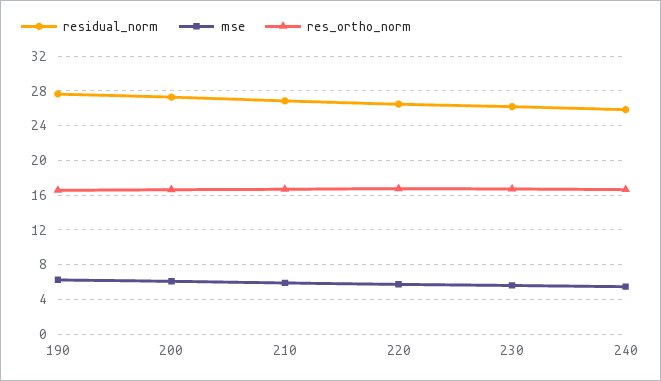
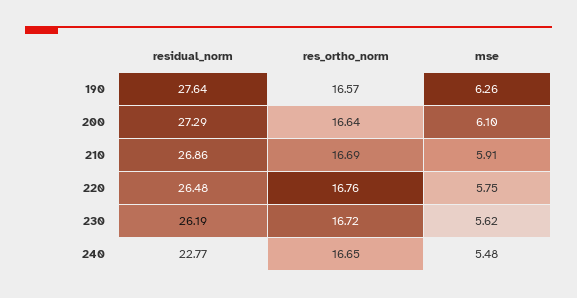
  {
    "residual_norm": {
      "190": 27.64,
      "200": 27.29,
      "210": 26.86,
      "220": 26.48,
      "230": 26.19,
-     "240": 26
+     "240": 22.77
    },
    "mse": {
      "190": 6.26,
      "200": 6.1,
      "210": 5.91,
      "220": 5.75,
      "230": 5.62,
      "240": 5.48
    },
    "res_ortho_norm": {
      "190": 16.57,
      "200": 16.64,
      "210": 16.69,
      "220": 16.76,
      "230": 16.72,
      "240": 16.65
    }
  }

